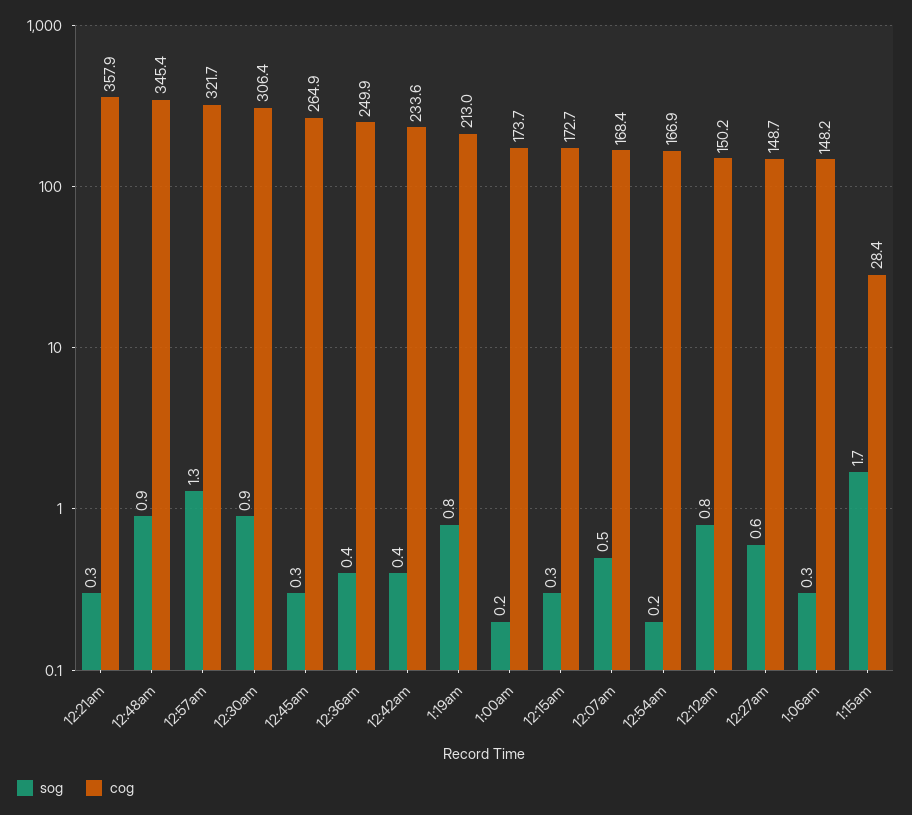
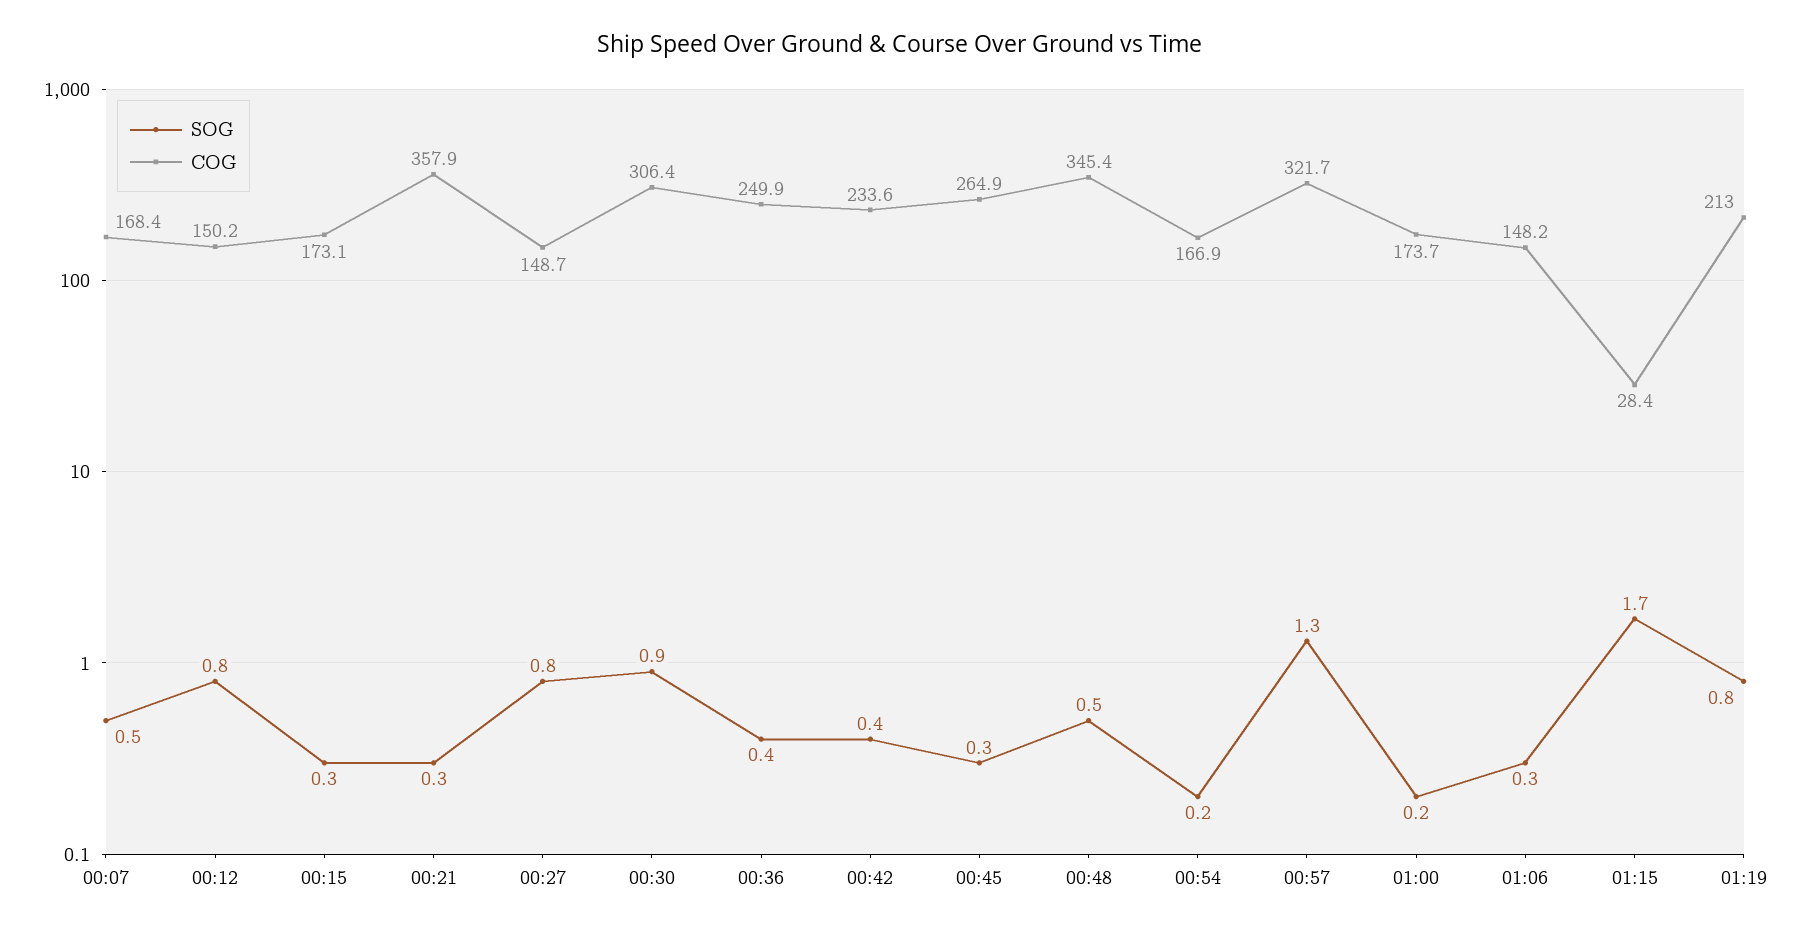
  {
    "sog": {
      "12:21am": 0.3,
-     "12:48am": 0.9,
+     "12:48am": 0.5,
      "12:57am": 1.3,
      "12:30am": 0.9,
      "12:45am": 0.3,
      "12:36am": 0.4,
      "12:42am": 0.4,
      "1:19am": 0.8,
      "1:00am": 0.2,
      "12:15am": 0.3,
      "12:07am": 0.5,
      "12:54am": 0.2,
      "12:12am": 0.8,
-     "12:27am": 0.6,
+     "12:27am": 0.8,
      "1:06am": 0.3,
      "1:15am": 1.7
    },
    "cog": {
      "12:21am": 357.9,
      "12:48am": 345.4,
      "12:57am": 321.7,
      "12:30am": 306.4,
      "12:45am": 264.9,
      "12:36am": 249.9,
      "12:42am": 233.6,
      "1:19am": 213,
      "1:00am": 173.7,
-     "12:15am": 172.7,
+     "12:15am": 173.1,
      "12:07am": 168.4,
      "12:54am": 166.9,
      "12:12am": 150.2,
      "12:27am": 148.7,
      "1:06am": 148.2,
      "1:15am": 28.4
    }
  }

